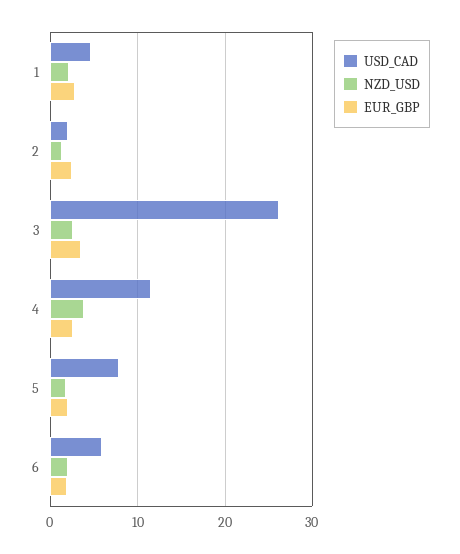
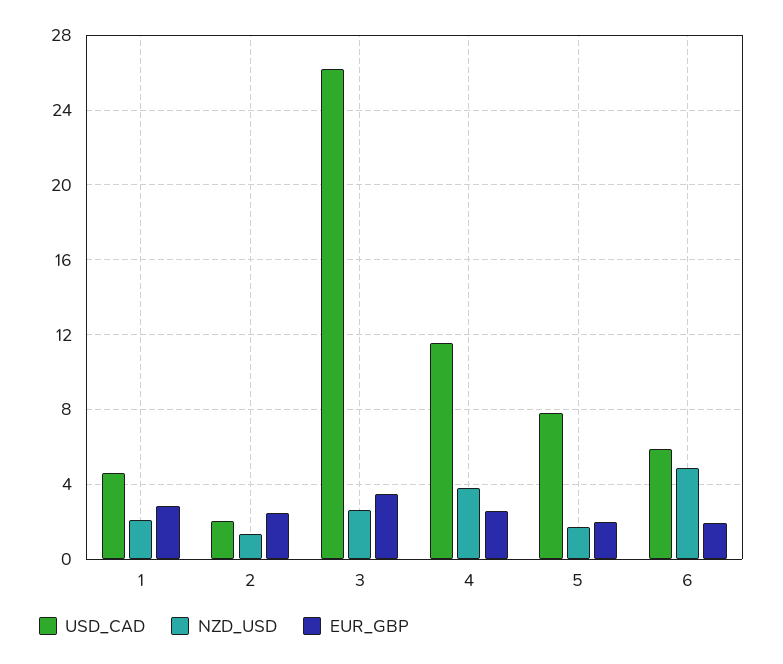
  {
    "USD_CAD": {
      "1": 4.5,
      "2": 2,
      "3": 26,
      "4": 11.5,
      "5": 8,
      "6": 6
    },
    "NZD_USD": {
      "1": 2,
      "2": 1.5,
      "3": 2.5,
      "4": 4,
      "5": 1.5,
-     "6": 2
+     "6": 5
    },
    "EUR_GBP": {
      "1": 3,
      "2": 2.5,
      "3": 3.5,
      "4": 2.5,
      "5": 2,
      "6": 2
    }
  }

